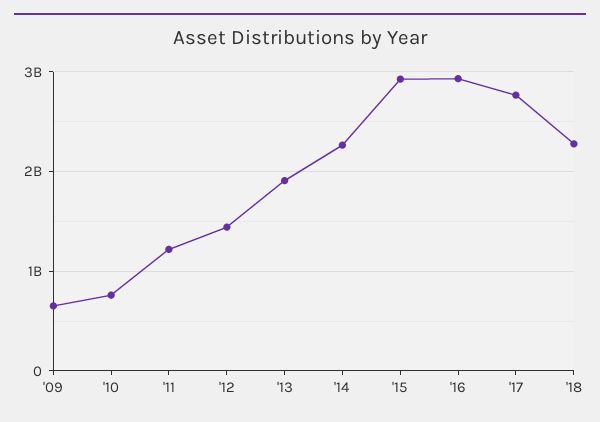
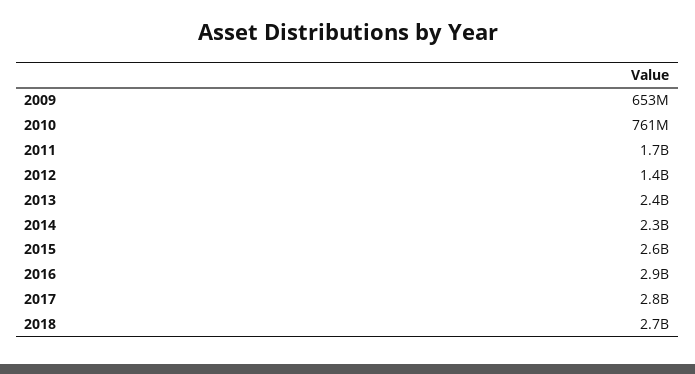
  {
    "'09": 653000000,
    "'10": 761000000,
-   "'11": 1200000000,
+   "'11": 1700000000,
    "'12": 1400000000,
-   "'13": 1900000000,
+   "'13": 2400000000,
    "'14": 2300000000,
-   "'15": 2900000000,
+   "'15": 2600000000,
    "'16": 2900000000,
    "'17": 2800000000,
-   "'18": 2300000000
+   "'18": 2700000000
  }

